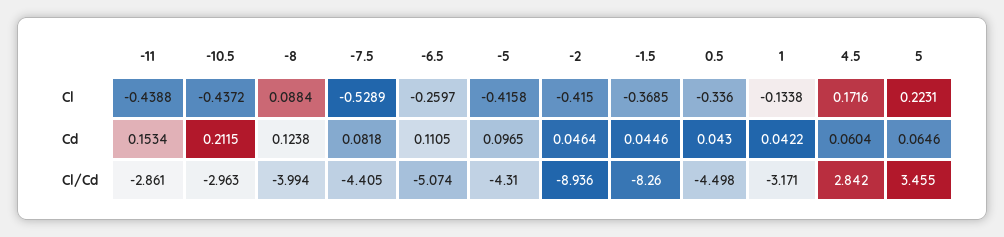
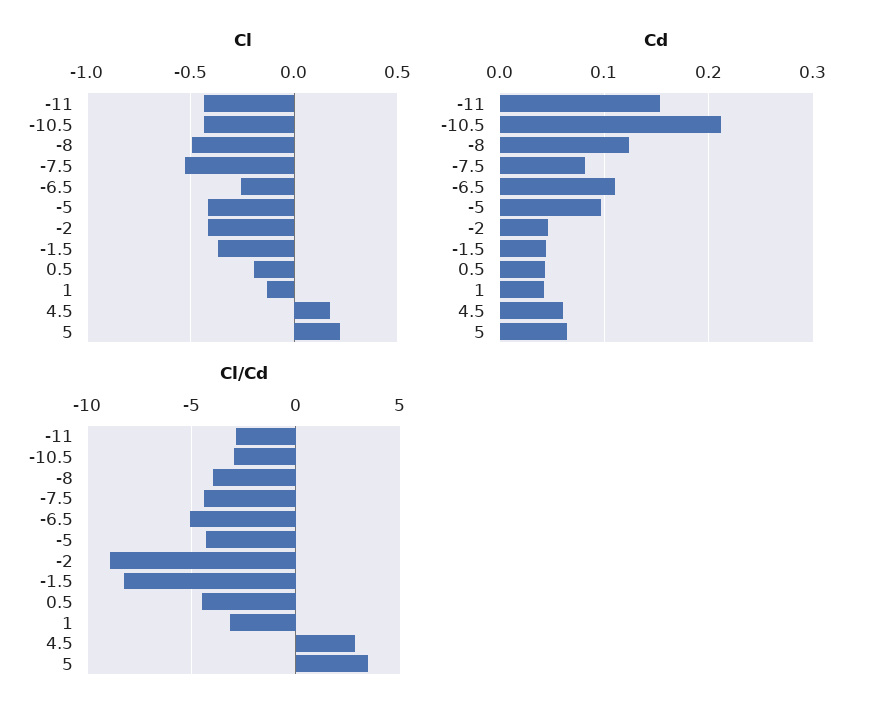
  {
    "Cl": {
      "-11": -0.4388,
      "-10.5": -0.4372,
-     "-8": 0.0884,
+     "-8": -0.5,
      "-7.5": -0.5289,
      "-6.5": -0.2597,
      "-5": -0.4158,
      "-2": -0.415,
      "-1.5": -0.3685,
-     "0.5": -0.336,
+     "0.5": -0.2,
      "1": -0.1338,
      "4.5": 0.1716,
      "5": 0.2231
    },
    "Cd": {
      "-11": 0.1534,
      "-10.5": 0.2115,
      "-8": 0.1238,
      "-7.5": 0.0818,
      "-6.5": 0.1105,
      "-5": 0.0965,
      "-2": 0.0464,
      "-1.5": 0.0446,
      "0.5": 0.043,
      "1": 0.0422,
      "4.5": 0.0604,
      "5": 0.0646
    },
    "Cl/Cd": {
      "-11": -2.861,
      "-10.5": -2.963,
      "-8": -3.994,
      "-7.5": -4.405,
      "-6.5": -5.074,
      "-5": -4.31,
      "-2": -8.936,
      "-1.5": -8.26,
      "0.5": -4.498,
      "1": -3.171,
      "4.5": 2.842,
      "5": 3.455
    }
  }

